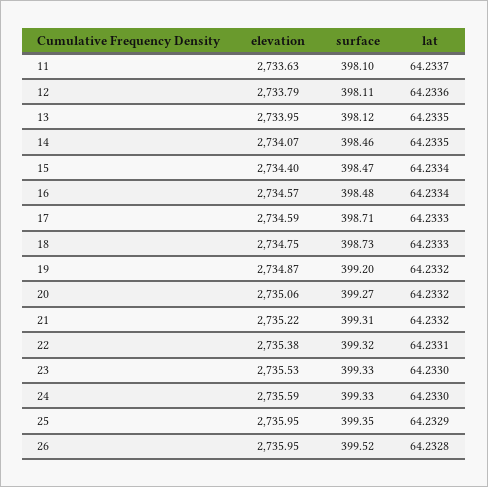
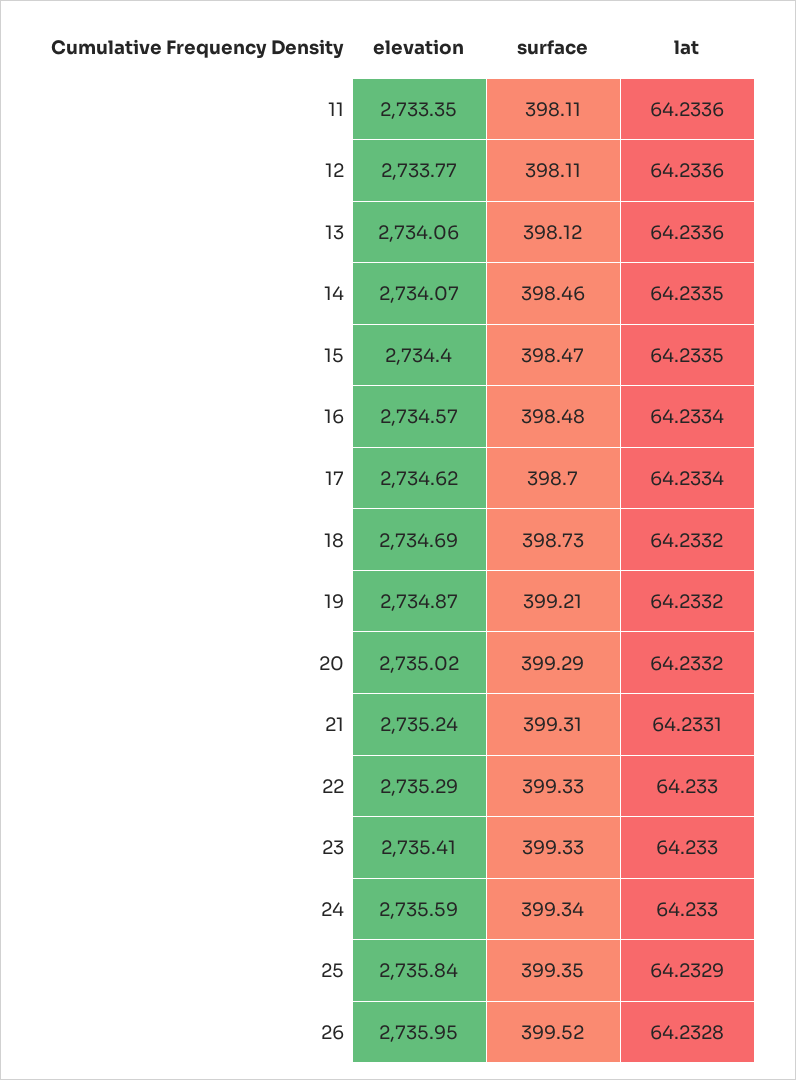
  {
    "elevation": {
-     "11": 2733.63,
+     "11": 2733.35,
-     "12": 2733.79,
+     "12": 2733.77,
-     "13": 2733.95,
+     "13": 2734.06,
      "14": 2734.07,
      "15": 2734.4,
      "16": 2734.57,
-     "17": 2734.59,
+     "17": 2734.62,
-     "18": 2734.75,
+     "18": 2734.69,
      "19": 2734.87,
-     "20": 2735.06,
+     "20": 2735.02,
-     "21": 2735.22,
+     "21": 2735.24,
-     "22": 2735.38,
+     "22": 2735.29,
-     "23": 2735.53,
+     "23": 2735.41,
      "24": 2735.59,
-     "25": 2735.95,
+     "25": 2735.84,
      "26": 2735.95
    },
    "surface": {
-     "11": 398.1,
+     "11": 398.11,
      "12": 398.11,
      "13": 398.12,
      "14": 398.46,
      "15": 398.47,
      "16": 398.48,
-     "17": 398.71,
+     "17": 398.7,
      "18": 398.73,
-     "19": 399.2,
+     "19": 399.21,
-     "20": 399.27,
+     "20": 399.29,
      "21": 399.31,
-     "22": 399.32,
+     "22": 399.33,
      "23": 399.33,
-     "24": 399.33,
+     "24": 399.34,
      "25": 399.35,
      "26": 399.52
    },
    "lat": {
-     "11": 64.2337,
+     "11": 64.2336,
      "12": 64.2336,
-     "13": 64.2335,
+     "13": 64.2336,
      "14": 64.2335,
-     "15": 64.2334,
+     "15": 64.2335,
      "16": 64.2334,
-     "17": 64.2333,
+     "17": 64.2334,
-     "18": 64.2333,
+     "18": 64.2332,
      "19": 64.2332,
      "20": 64.2332,
-     "21": 64.2332,
+     "21": 64.2331,
-     "22": 64.2331,
+     "22": 64.233,
      "23": 64.233,
      "24": 64.233,
      "25": 64.2329,
      "26": 64.2328
    }
  }

